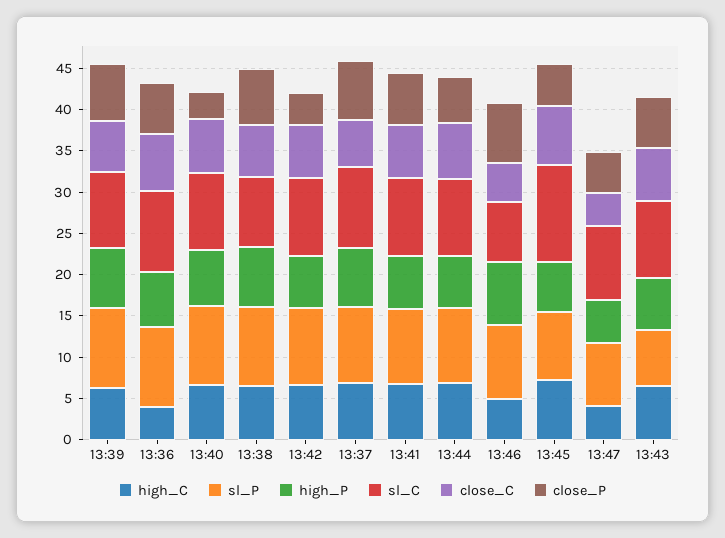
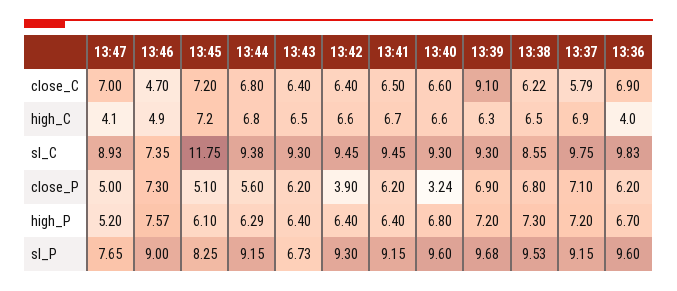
  {
    "high_C": {
      "13:39": 6.3,
      "13:36": 4,
      "13:40": 6.6,
      "13:38": 6.5,
      "13:42": 6.6,
      "13:37": 6.9,
      "13:41": 6.7,
      "13:44": 6.8,
      "13:46": 4.9,
      "13:45": 7.2,
      "13:47": 4.1,
      "13:43": 6.5
    },
    "sl_P": {
      "13:39": 9.68,
      "13:36": 9.6,
      "13:40": 9.6,
      "13:38": 9.53,
      "13:42": 9.3,
      "13:37": 9.15,
      "13:41": 9.15,
      "13:44": 9.15,
      "13:46": 9,
      "13:45": 8.25,
      "13:47": 7.65,
      "13:43": 6.73
    },
    "high_P": {
      "13:39": 7.2,
      "13:36": 6.7,
      "13:40": 6.8,
      "13:38": 7.3,
      "13:42": 6.4,
      "13:37": 7.2,
      "13:41": 6.4,
      "13:44": 6.29,
      "13:46": 7.57,
      "13:45": 6.1,
      "13:47": 5.2,
      "13:43": 6.4
    },
    "sl_C": {
      "13:39": 9.3,
      "13:36": 9.83,
      "13:40": 9.3,
      "13:38": 8.55,
      "13:42": 9.45,
      "13:37": 9.75,
      "13:41": 9.45,
      "13:44": 9.38,
      "13:46": 7.35,
      "13:45": 11.75,
      "13:47": 8.93,
      "13:43": 9.3
    },
    "close_C": {
-     "13:39": 6,
+     "13:39": 9.1,
      "13:36": 6.9,
      "13:40": 6.6,
      "13:38": 6.22,
      "13:42": 6.4,
      "13:37": 5.79,
      "13:41": 6.5,
      "13:44": 6.8,
      "13:46": 4.7,
      "13:45": 7.2,
-     "13:47": 4,
+     "13:47": 7,
      "13:43": 6.4
    },
    "close_P": {
      "13:39": 6.9,
      "13:36": 6.2,
      "13:40": 3.24,
      "13:38": 6.8,
      "13:42": 3.9,
      "13:37": 7.1,
      "13:41": 6.2,
      "13:44": 5.6,
      "13:46": 7.3,
      "13:45": 5.1,
      "13:47": 5,
      "13:43": 6.2
    }
  }

